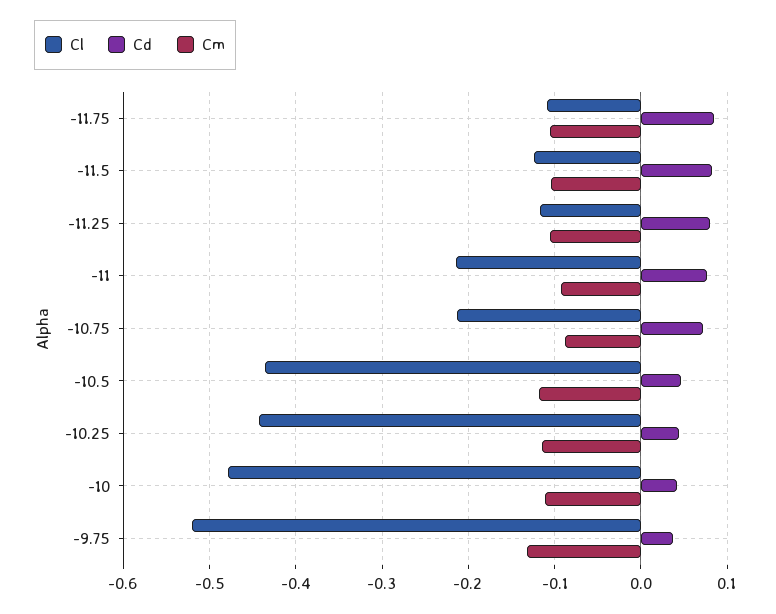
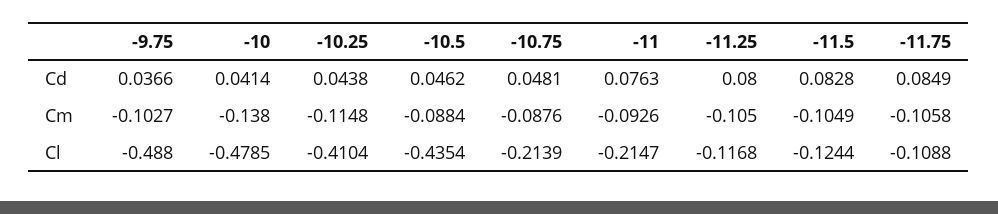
  {
    "Cl": {
      "-11.75": -0.1088,
      "-11.5": -0.1244,
      "-11.25": -0.1168,
      "-11": -0.2147,
      "-10.75": -0.2139,
      "-10.5": -0.4354,
-     "-10.25": -0.44,
+     "-10.25": -0.4104,
      "-10": -0.4785,
-     "-9.75": -0.52
+     "-9.75": -0.488
    },
    "Cd": {
      "-11.75": 0.0849,
      "-11.5": 0.0828,
      "-11.25": 0.08,
      "-11": 0.0763,
-     "-10.75": 0.07,
+     "-10.75": 0.0481,
      "-10.5": 0.0462,
      "-10.25": 0.0438,
      "-10": 0.0414,
      "-9.75": 0.0366
    },
    "Cm": {
      "-11.75": -0.1058,
      "-11.5": -0.1049,
      "-11.25": -0.105,
      "-11": -0.0926,
      "-10.75": -0.0876,
-     "-10.5": -0.12,
+     "-10.5": -0.0884,
      "-10.25": -0.1148,
-     "-10": -0.11,
+     "-10": -0.138,
-     "-9.75": -0.13
+     "-9.75": -0.1027
    }
  }

